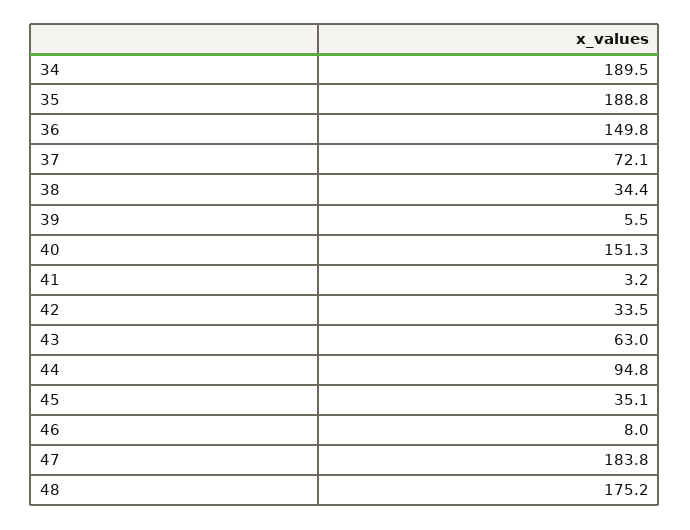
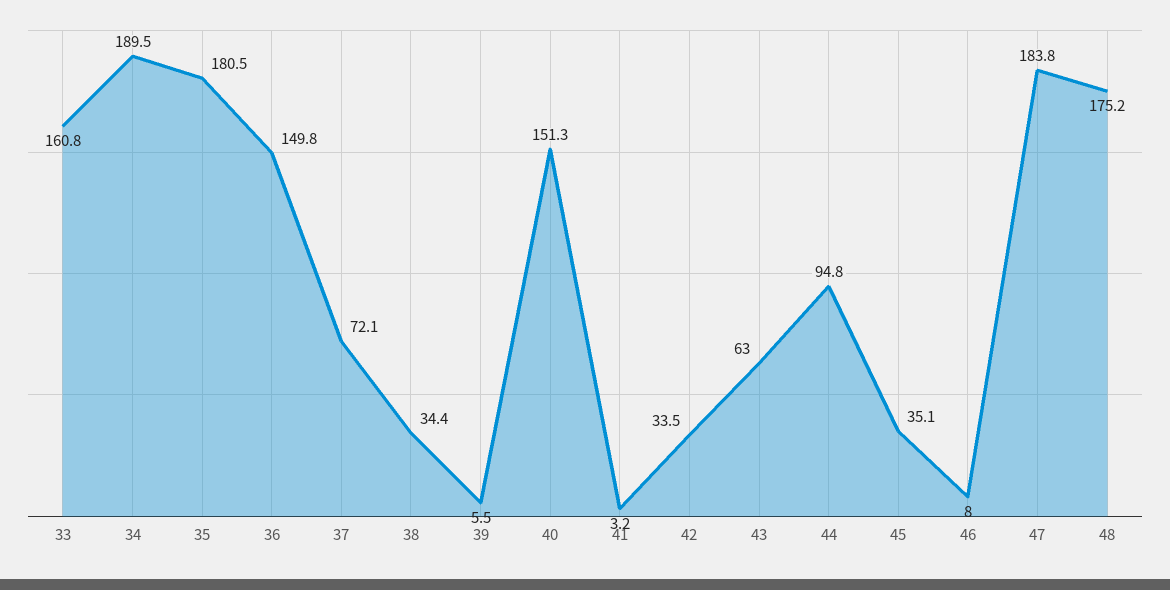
  {
    "34": 189.5,
-   "35": 188.8,
+   "35": 180.5,
    "36": 149.8,
    "37": 72.1,
    "38": 34.4,
    "39": 5.5,
    "40": 151.3,
    "41": 3.2,
    "42": 33.5,
    "43": 63,
    "44": 94.8,
    "45": 35.1,
    "46": 8,
    "47": 183.8,
-   "48": 175.2
+   "48": 175.2,
+   "33": 160.8
  }

